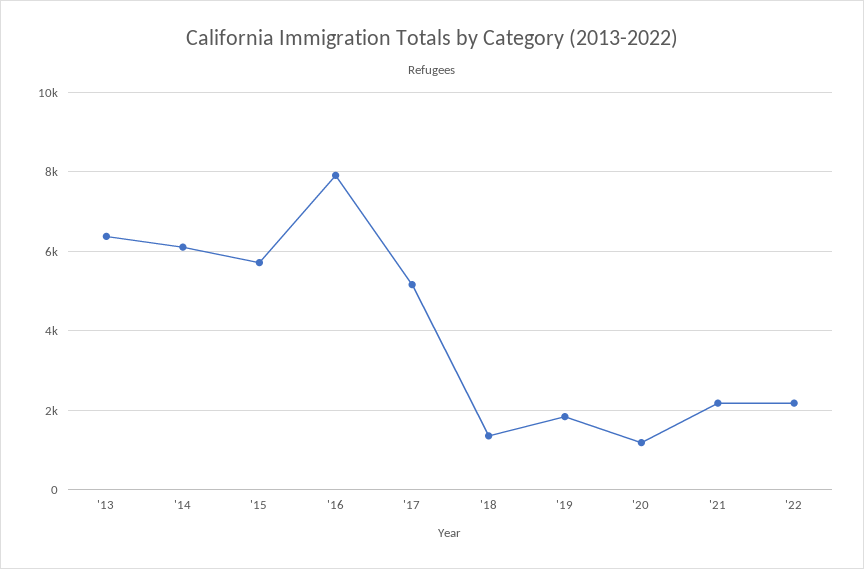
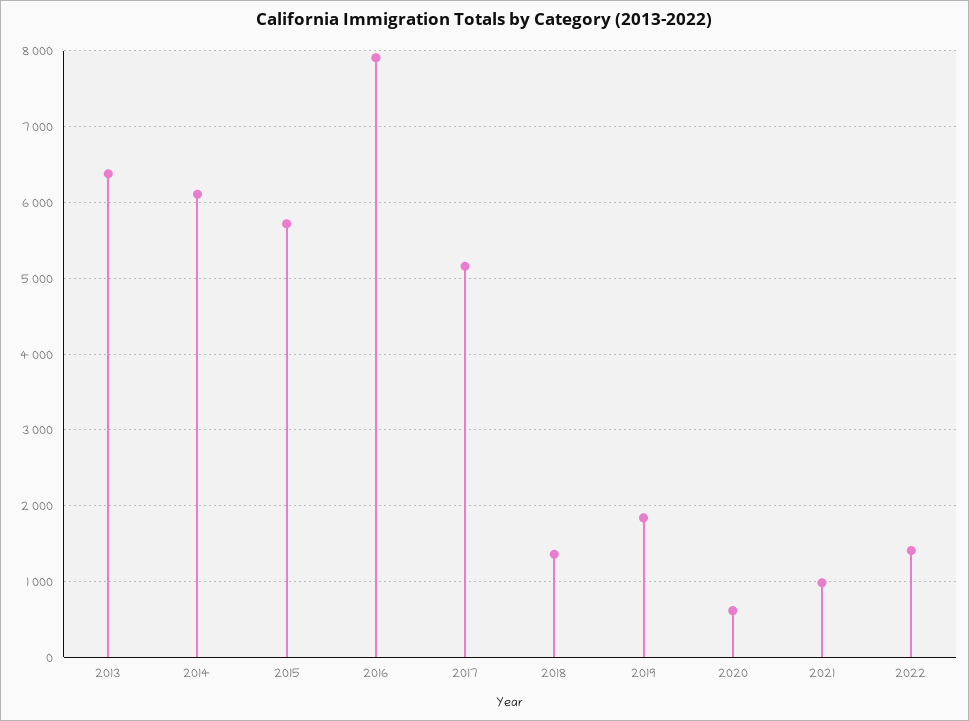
  {
    "'13": 6400,
    "'14": 6100,
    "'15": 5700,
    "'16": 7900,
    "'17": 5200,
    "'18": 1400,
    "'19": 1800,
-   "'20": 1200,
+   "'20": 600,
-   "'21": 2200,
+   "'21": 1000,
-   "'22": 2200
+   "'22": 1400
  }

